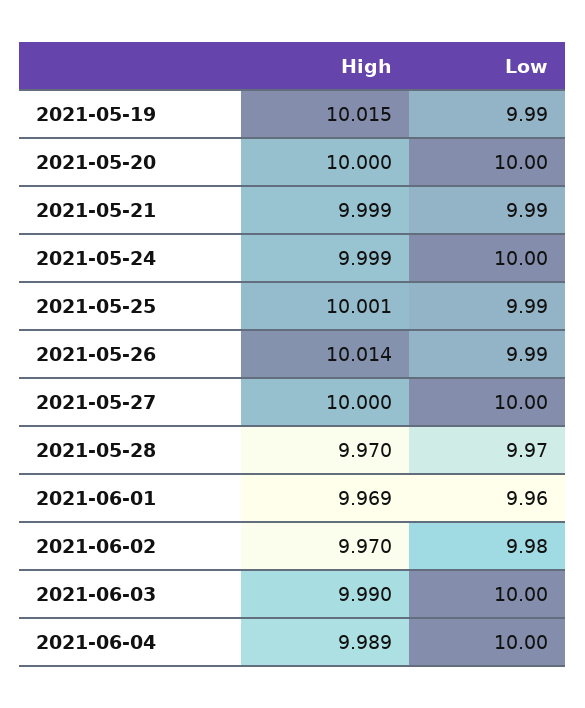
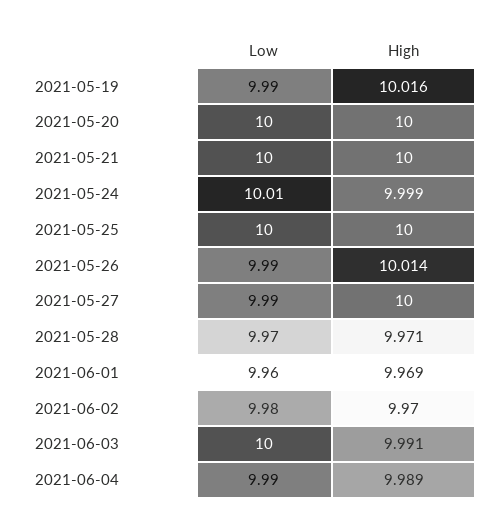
  {
    "High": {
-     "2021-05-19": 10.015,
+     "2021-05-19": 10.016,
      "2021-05-20": 10,
-     "2021-05-21": 9.999,
+     "2021-05-21": 10,
      "2021-05-24": 9.999,
-     "2021-05-25": 10.001,
+     "2021-05-25": 10,
      "2021-05-26": 10.014,
      "2021-05-27": 10,
-     "2021-05-28": 9.97,
+     "2021-05-28": 9.971,
      "2021-06-01": 9.969,
      "2021-06-02": 9.97,
-     "2021-06-03": 9.99,
+     "2021-06-03": 9.991,
      "2021-06-04": 9.989
    },
    "Low": {
      "2021-05-19": 9.99,
      "2021-05-20": 10,
-     "2021-05-21": 9.99,
+     "2021-05-21": 10,
-     "2021-05-24": 10,
+     "2021-05-24": 10.01,
-     "2021-05-25": 9.99,
+     "2021-05-25": 10,
      "2021-05-26": 9.99,
-     "2021-05-27": 10,
+     "2021-05-27": 9.99,
      "2021-05-28": 9.97,
      "2021-06-01": 9.96,
      "2021-06-02": 9.98,
      "2021-06-03": 10,
-     "2021-06-04": 10
+     "2021-06-04": 9.99
    }
  }

